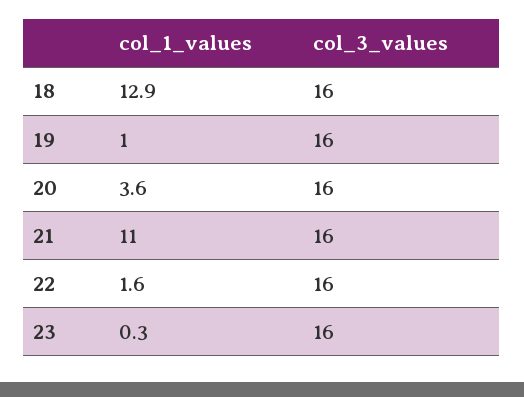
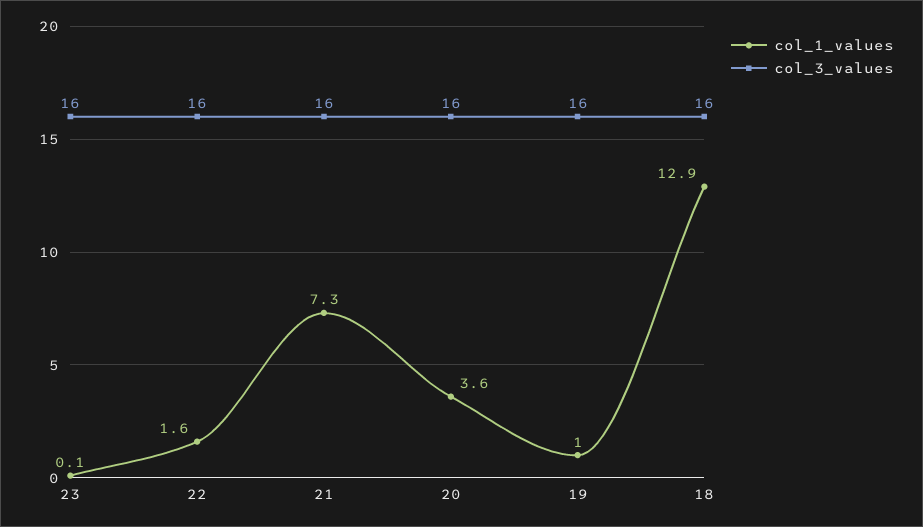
  {
    "col_1_values": {
      "18": 12.9,
      "19": 1,
      "20": 3.6,
-     "21": 11,
+     "21": 7.3,
      "22": 1.6,
-     "23": 0.3
+     "23": 0.1
    },
    "col_3_values": {
      "18": 16,
      "19": 16,
      "20": 16,
      "21": 16,
      "22": 16,
      "23": 16
    }
  }

